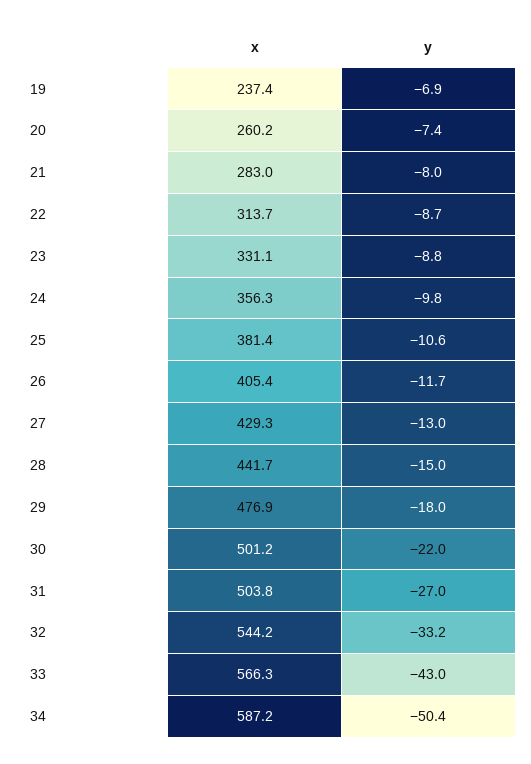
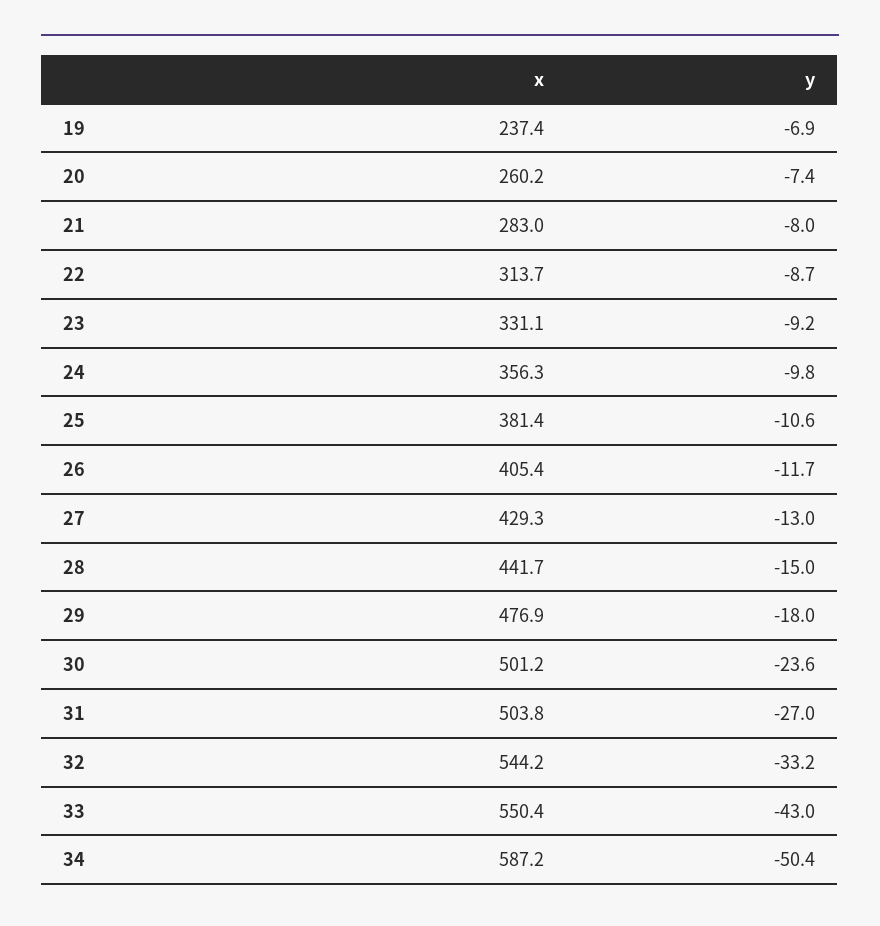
  {
    "x": {
      "19": 237.4,
      "20": 260.2,
      "21": 283,
      "22": 313.7,
      "23": 331.1,
      "24": 356.3,
      "25": 381.4,
      "26": 405.4,
      "27": 429.3,
      "28": 441.7,
      "29": 476.9,
      "30": 501.2,
      "31": 503.8,
      "32": 544.2,
-     "33": 566.3,
+     "33": 550.4,
      "34": 587.2
    },
    "y": {
      "19": -6.9,
      "20": -7.4,
      "21": -8,
      "22": -8.7,
-     "23": -8.8,
+     "23": -9.2,
      "24": -9.8,
      "25": -10.6,
      "26": -11.7,
      "27": -13,
      "28": -15,
      "29": -18,
-     "30": -22,
+     "30": -23.6,
      "31": -27,
      "32": -33.2,
      "33": -43,
      "34": -50.4
    }
  }

